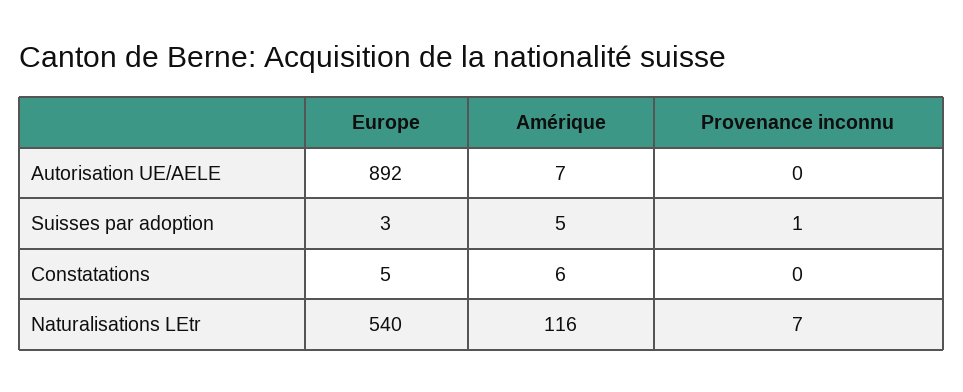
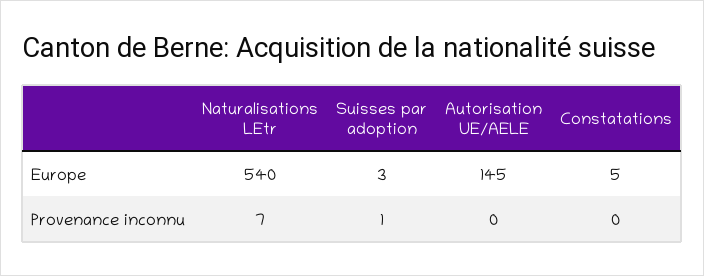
  {
    "Europe": {
-     "Autorisation UE/AELE": 892,
+     "Autorisation UE/AELE": 145,
      "Suisses par adoption": 3,
      "Constatations": 5,
      "Naturalisations LEtr": 540
    },
-   "Amérique": {
-     "Autorisation UE/AELE": 7,
-     "Suisses par adoption": 5,
-     "Constatations": 6,
-     "Naturalisations LEtr": 116
-   },
    "Provenance inconnu": {
      "Autorisation UE/AELE": 0,
      "Suisses par adoption": 1,
      "Constatations": 0,
      "Naturalisations LEtr": 7
    }
  }

